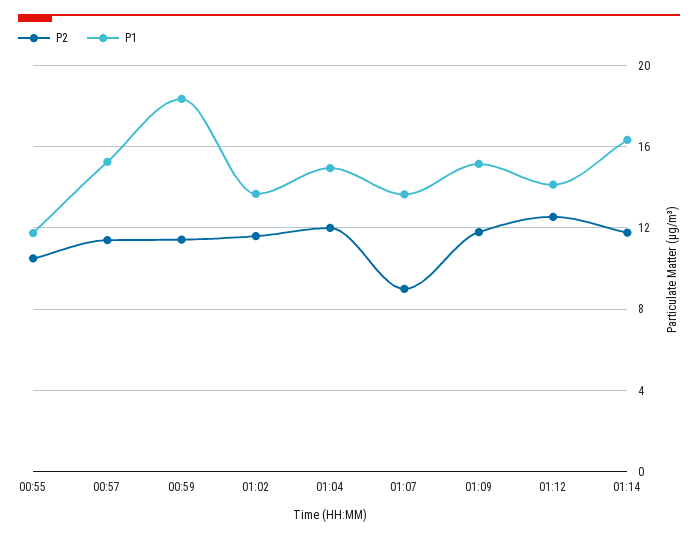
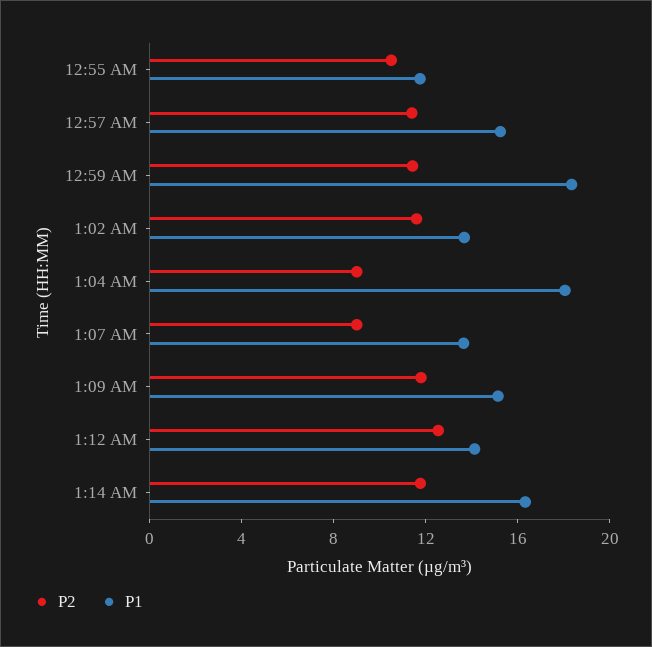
  {
    "P2": {
      "00:55": 10.5,
      "00:57": 11.5,
      "00:59": 11.5,
      "01:02": 11.5,
-     "01:04": 12,
+     "01:04": 9,
      "01:07": 9,
      "01:09": 12,
      "01:12": 12.5,
      "01:14": 12
    },
    "P1": {
      "00:55": 12,
      "00:57": 15.5,
      "00:59": 18.5,
      "01:02": 13.5,
-     "01:04": 15,
+     "01:04": 18,
      "01:07": 13.5,
      "01:09": 15,
      "01:12": 14,
      "01:14": 16.5
    }
  }

